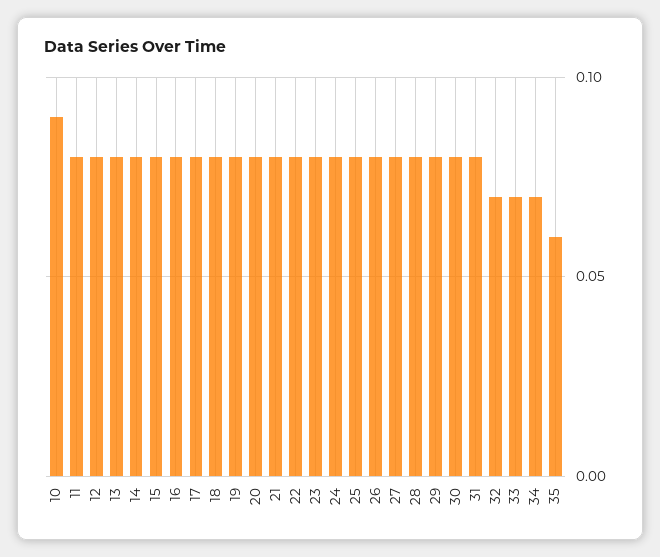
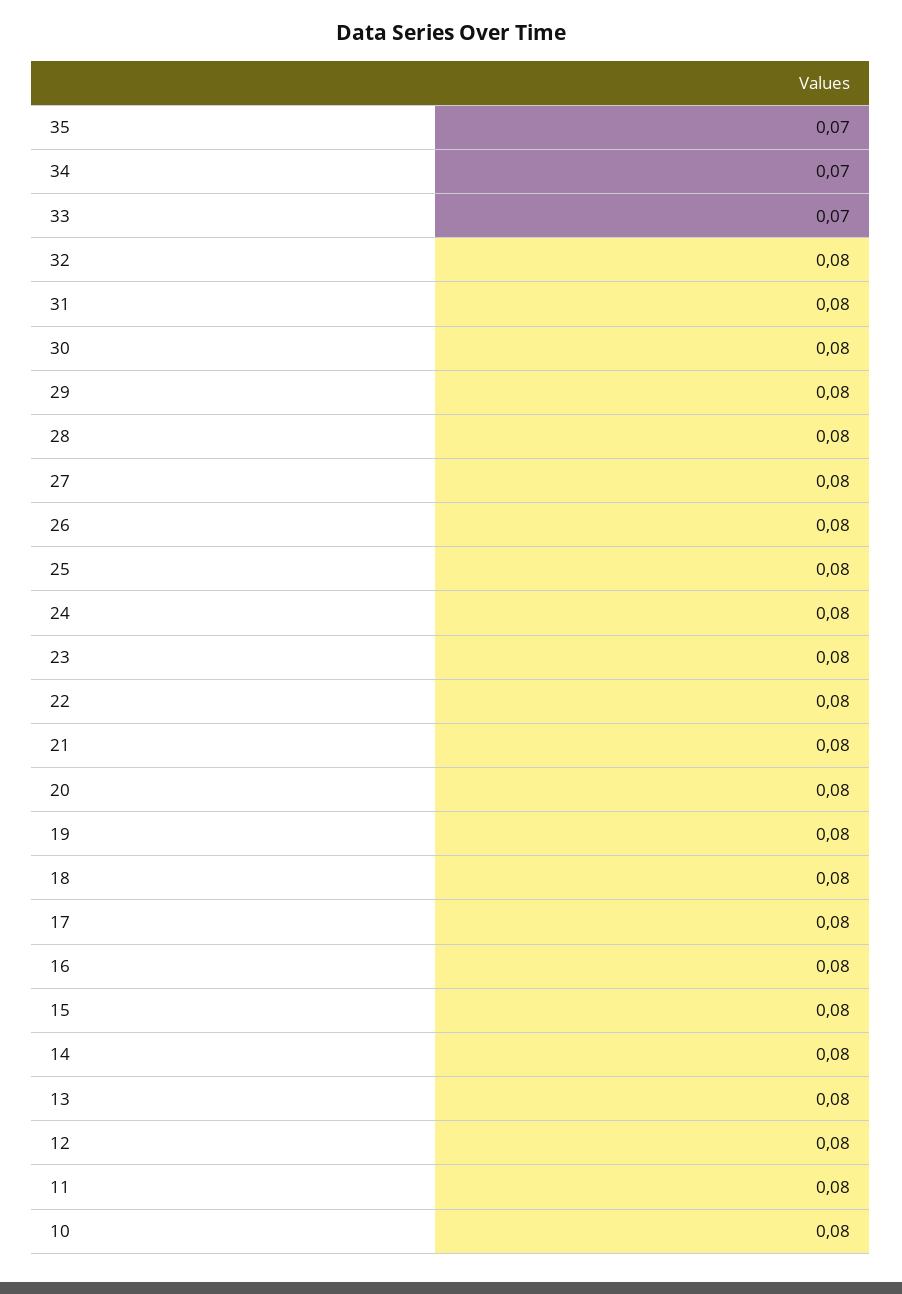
  {
-   "10": 0.09,
+   "10": 0.08,
    "11": 0.08,
    "12": 0.08,
    "13": 0.08,
    "14": 0.08,
    "15": 0.08,
    "16": 0.08,
    "17": 0.08,
    "18": 0.08,
    "19": 0.08,
    "20": 0.08,
    "21": 0.08,
    "22": 0.08,
    "23": 0.08,
    "24": 0.08,
    "25": 0.08,
    "26": 0.08,
    "27": 0.08,
    "28": 0.08,
    "29": 0.08,
    "30": 0.08,
    "31": 0.08,
-   "32": 0.07,
+   "32": 0.08,
    "33": 0.07,
    "34": 0.07,
-   "35": 0.06
+   "35": 0.07
  }

